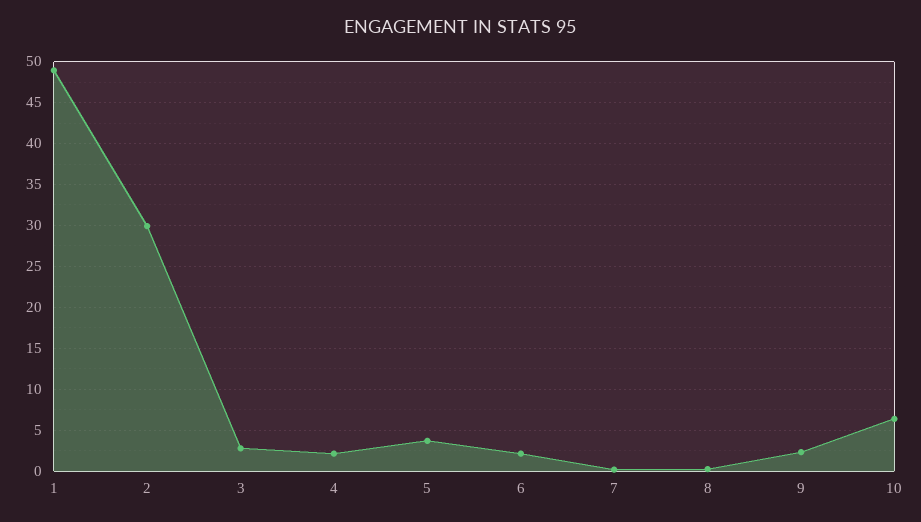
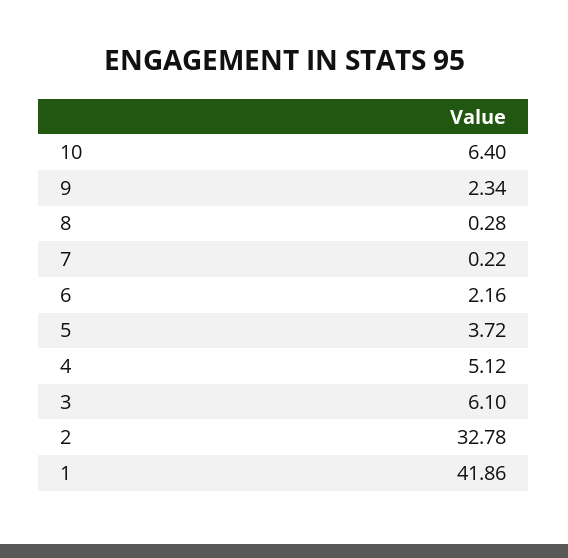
  {
-   "1": 49,
+   "1": 41.86,
-   "2": 30,
+   "2": 32.78,
-   "3": 3,
+   "3": 6.1,
-   "4": 2,
+   "4": 5.12,
    "5": 3.72,
    "6": 2.16,
    "7": 0.22,
    "8": 0.28,
    "9": 2.34,
    "10": 6.4
  }

